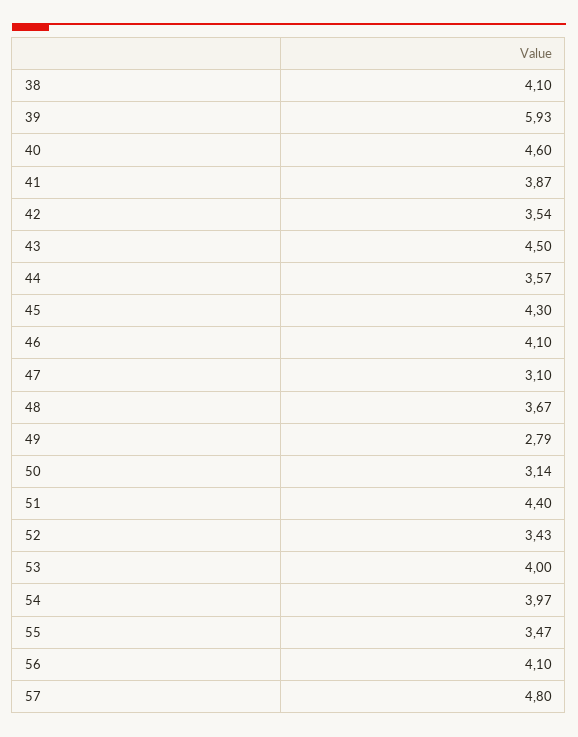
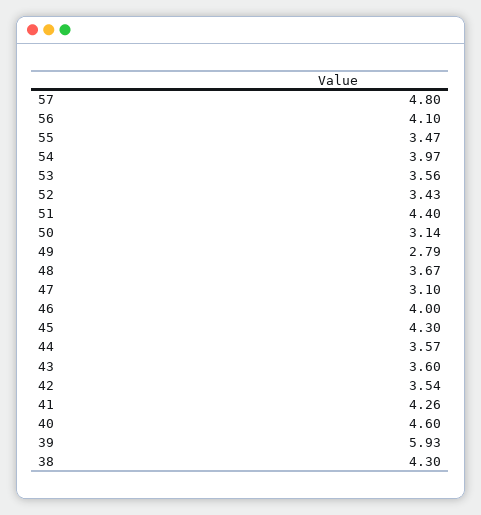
  {
-   "38": 4.1,
+   "38": 4.3,
    "39": 5.93,
    "40": 4.6,
-   "41": 3.87,
+   "41": 4.26,
    "42": 3.54,
-   "43": 4.5,
+   "43": 3.6,
    "44": 3.57,
    "45": 4.3,
-   "46": 4.1,
+   "46": 4,
    "47": 3.1,
    "48": 3.67,
    "49": 2.79,
    "50": 3.14,
    "51": 4.4,
    "52": 3.43,
-   "53": 4,
+   "53": 3.56,
    "54": 3.97,
    "55": 3.47,
    "56": 4.1,
    "57": 4.8
  }

